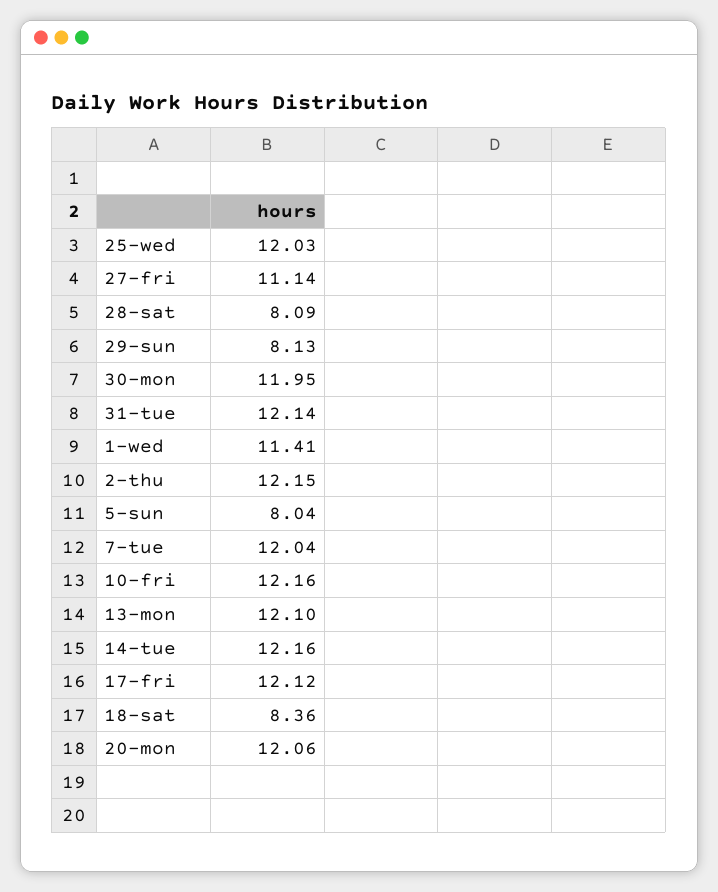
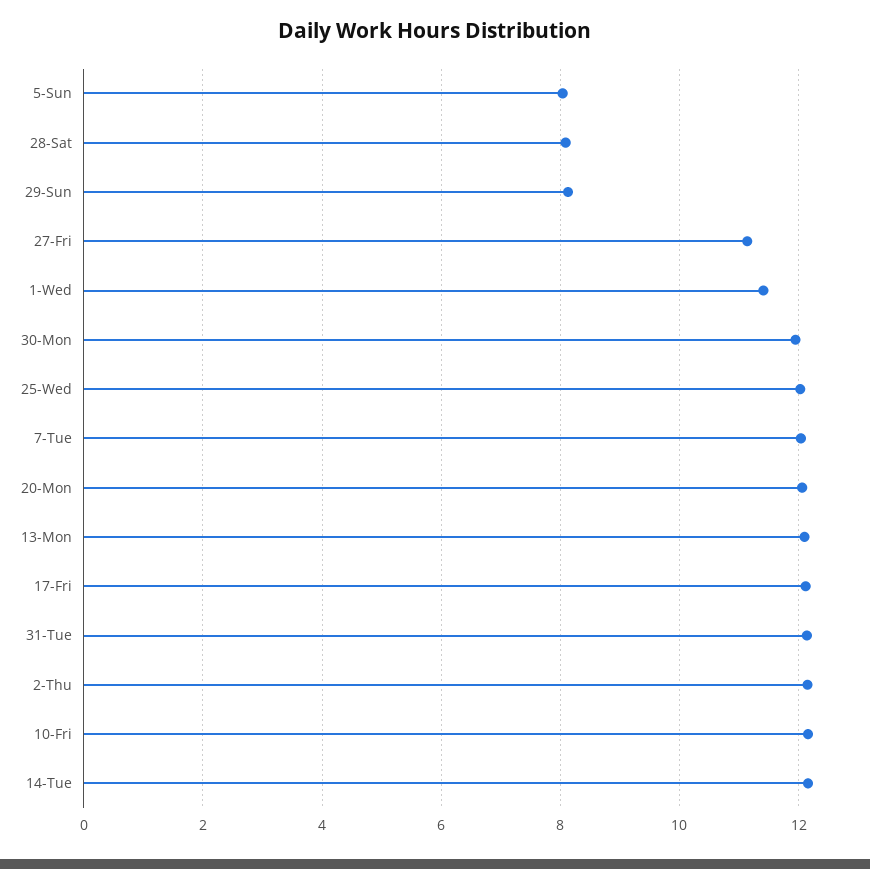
  {
    "25-wed": 12.03,
    "27-fri": 11.14,
    "28-sat": 8.09,
    "29-sun": 8.13,
    "30-mon": 11.95,
    "31-tue": 12.14,
    "1-wed": 11.41,
    "2-thu": 12.15,
    "5-sun": 8.04,
    "7-tue": 12.04,
    "10-fri": 12.16,
    "13-mon": 12.1,
    "14-tue": 12.16,
    "17-fri": 12.12,
-   "18-sat": 8.36,
    "20-mon": 12.06
  }

